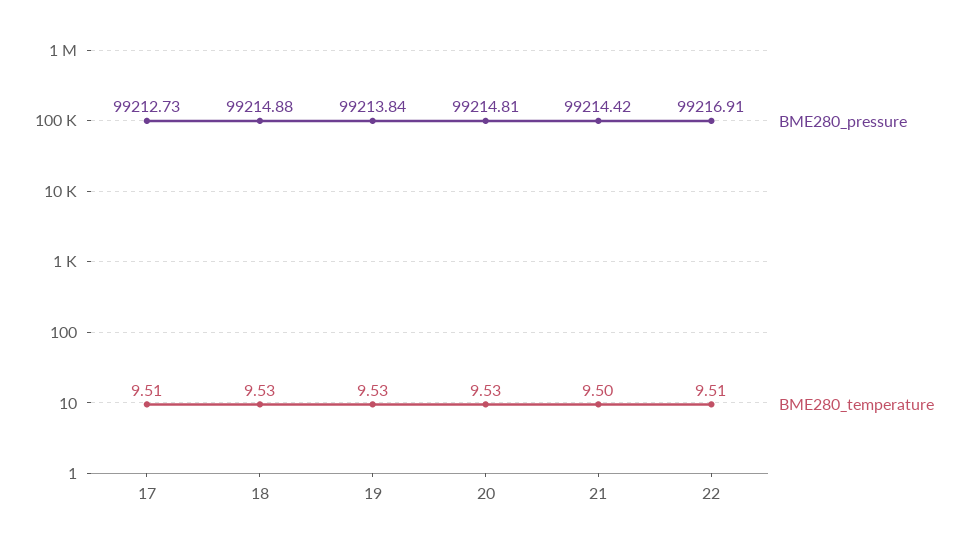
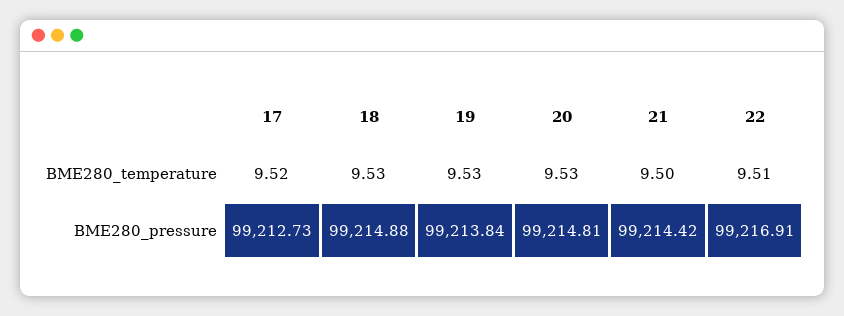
  {
    "BME280_pressure": {
      "17": 99212.73,
      "18": 99214.88,
      "19": 99213.84,
      "20": 99214.81,
      "21": 99214.42,
      "22": 99216.91
    },
    "BME280_temperature": {
-     "17": 9.51,
+     "17": 9.52,
      "18": 9.53,
      "19": 9.53,
      "20": 9.53,
      "21": 9.5,
      "22": 9.51
    }
  }

